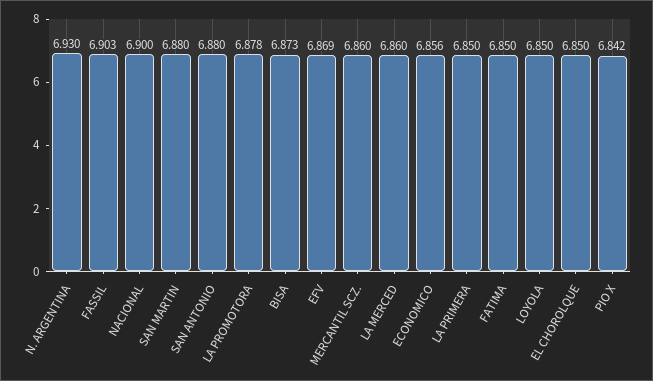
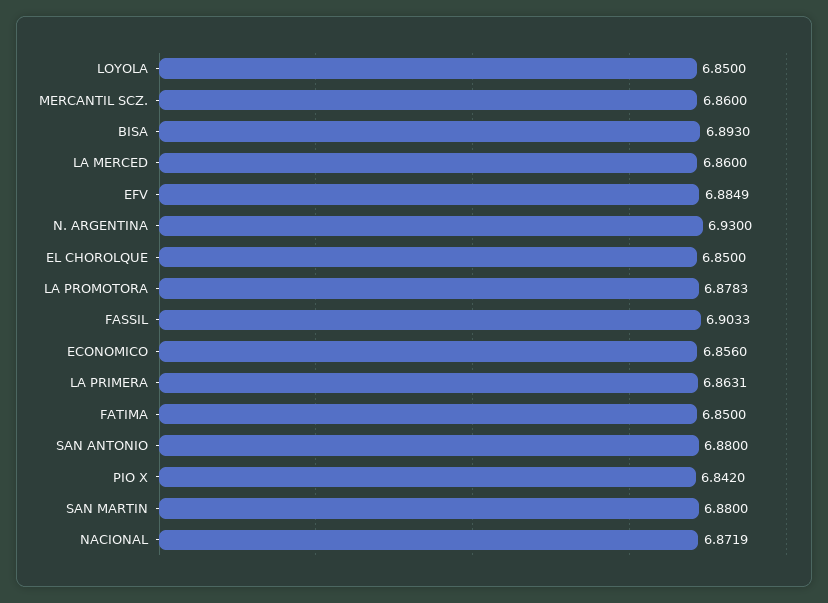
  {
    "N. ARGENTINA": 6.93,
    "FASSIL": 6.9033,
-   "NACIONAL": 6.9,
+   "NACIONAL": 6.8719,
    "SAN MARTIN": 6.88,
    "SAN ANTONIO": 6.88,
    "LA PROMOTORA": 6.8783,
-   "BISA": 6.873,
+   "BISA": 6.893,
-   "EFV": 6.869,
+   "EFV": 6.8849,
    "MERCANTIL SCZ.": 6.86,
    "LA MERCED": 6.86,
    "ECONOMICO": 6.856,
-   "LA PRIMERA": 6.85,
+   "LA PRIMERA": 6.8631,
    "FATIMA": 6.85,
    "LOYOLA": 6.85,
    "EL CHOROLQUE": 6.85,
    "PIO X": 6.842
  }

